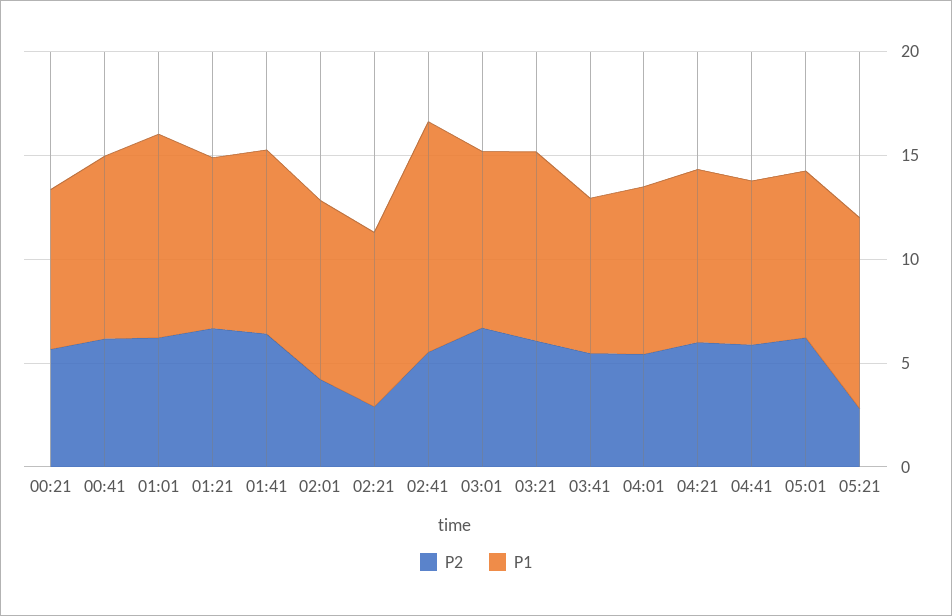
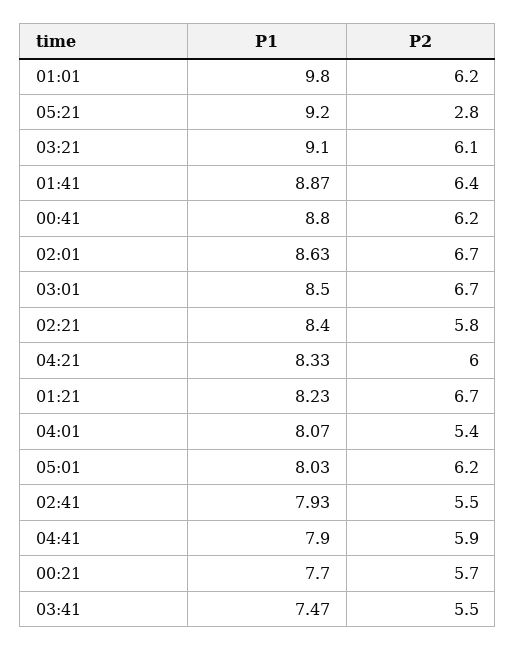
  {
    "P2": {
      "00:21": 5.7,
      "00:41": 6.2,
      "01:01": 6.2,
      "01:21": 6.7,
      "01:41": 6.4,
-     "02:01": 4,
+     "02:01": 6.7,
-     "02:21": 3,
+     "02:21": 5.8,
      "02:41": 5.5,
      "03:01": 6.7,
      "03:21": 6.1,
      "03:41": 5.5,
      "04:01": 5.4,
      "04:21": 6,
      "04:41": 5.9,
      "05:01": 6.2,
      "05:21": 2.8
    },
    "P1": {
      "00:21": 7.7,
      "00:41": 8.8,
      "01:01": 9.8,
      "01:21": 8.23,
      "01:41": 8.87,
      "02:01": 8.63,
      "02:21": 8.4,
-     "02:41": 11,
+     "02:41": 7.93,
      "03:01": 8.5,
      "03:21": 9.1,
      "03:41": 7.47,
      "04:01": 8.07,
      "04:21": 8.33,
      "04:41": 7.9,
      "05:01": 8.03,
      "05:21": 9.2
    }
  }

